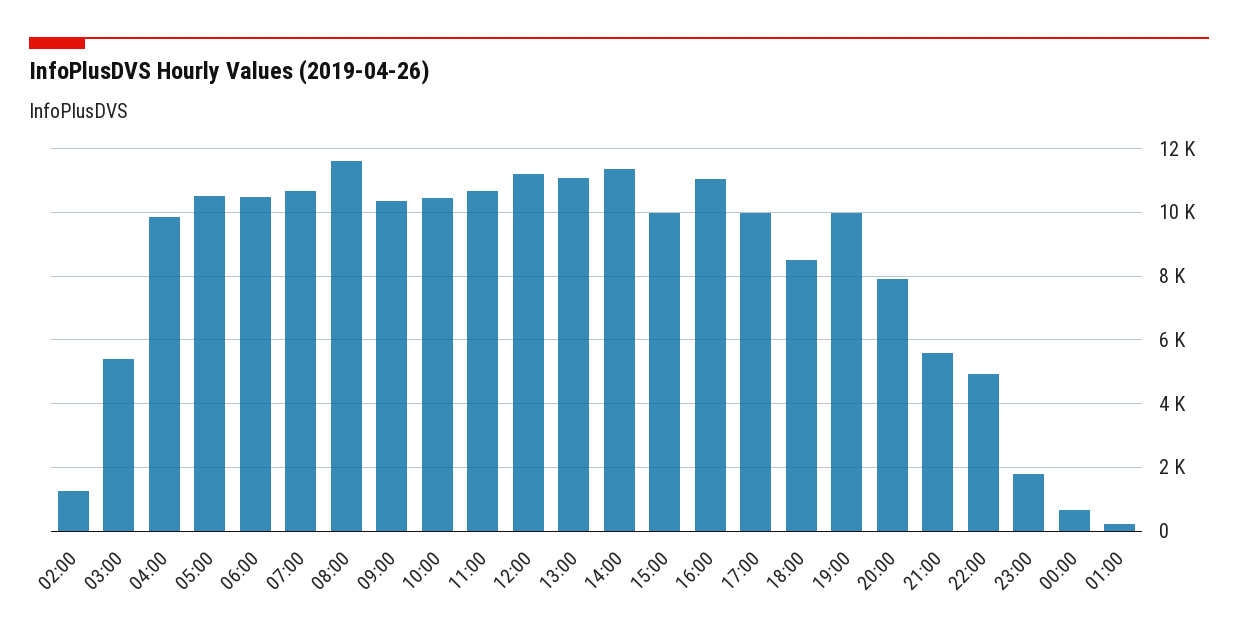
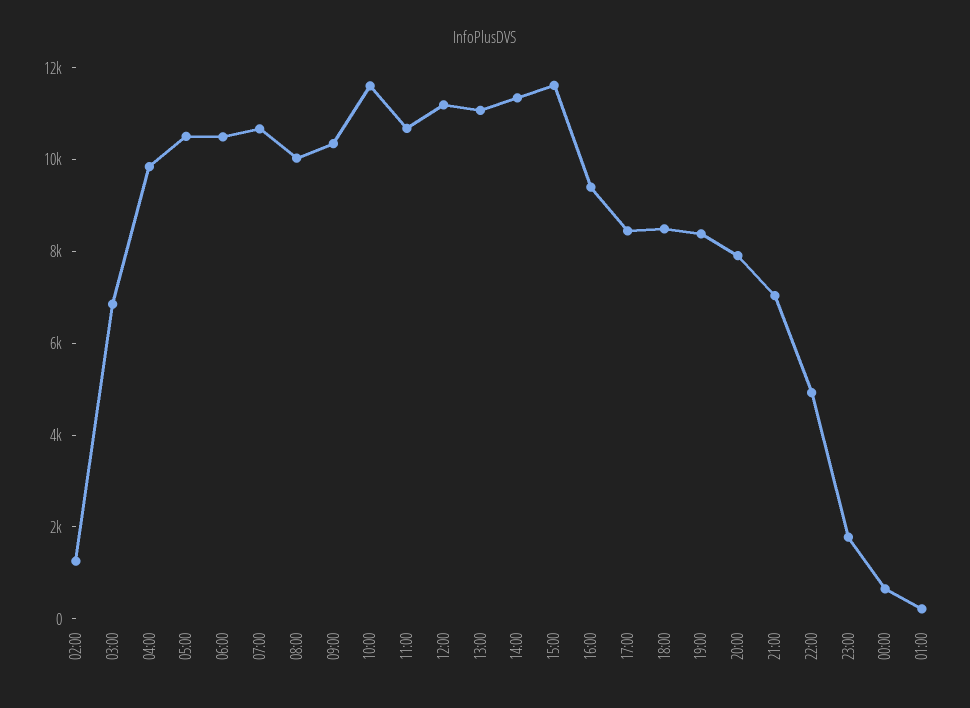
  {
    "02:00": 1200,
-   "03:00": 5400,
+   "03:00": 7000,
    "04:00": 9800,
    "05:00": 10600,
    "06:00": 10400,
    "07:00": 10600,
-   "08:00": 11600,
+   "08:00": 10000,
    "09:00": 10400,
-   "10:00": 10400,
+   "10:00": 11500,
    "11:00": 10600,
    "12:00": 11200,
    "13:00": 11000,
    "14:00": 11400,
-   "15:00": 10000,
+   "15:00": 11500,
-   "16:00": 11000,
+   "16:00": 9500,
-   "17:00": 10000,
+   "17:00": 8500,
    "18:00": 8400,
-   "19:00": 10000,
+   "19:00": 8500,
    "20:00": 8000,
-   "21:00": 5600,
+   "21:00": 7000,
    "22:00": 5000,
    "23:00": 1800,
    "00:00": 600,
    "01:00": 200
  }

